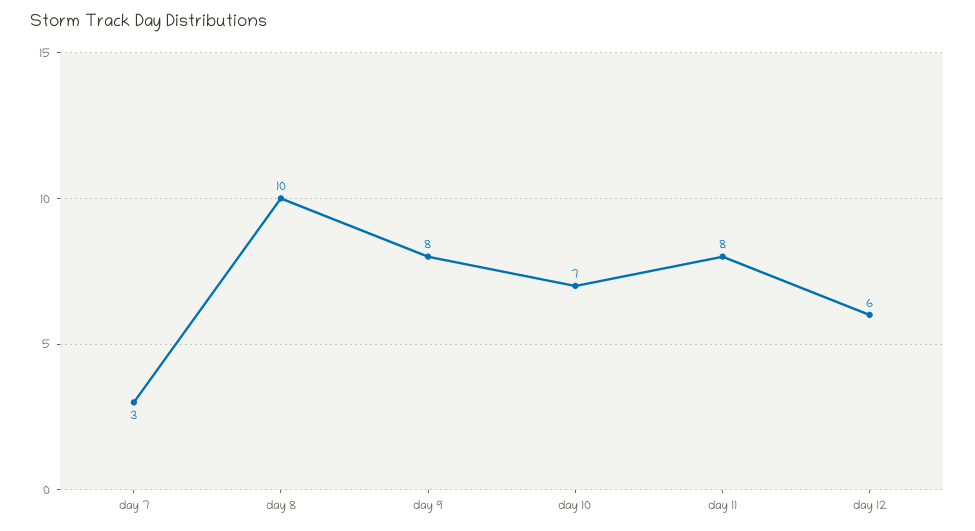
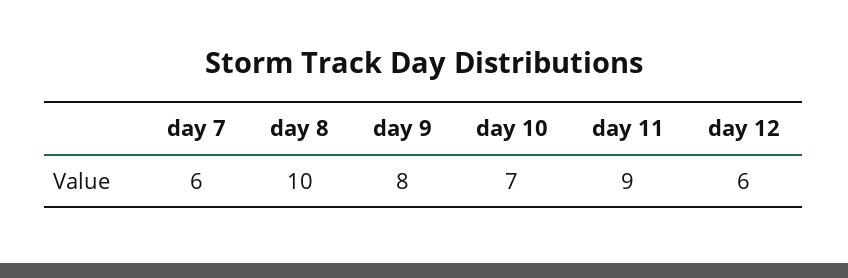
  {
-   "day 7": 3,
+   "day 7": 6,
    "day 8": 10,
    "day 9": 8,
    "day 10": 7,
-   "day 11": 8,
+   "day 11": 9,
    "day 12": 6
  }

